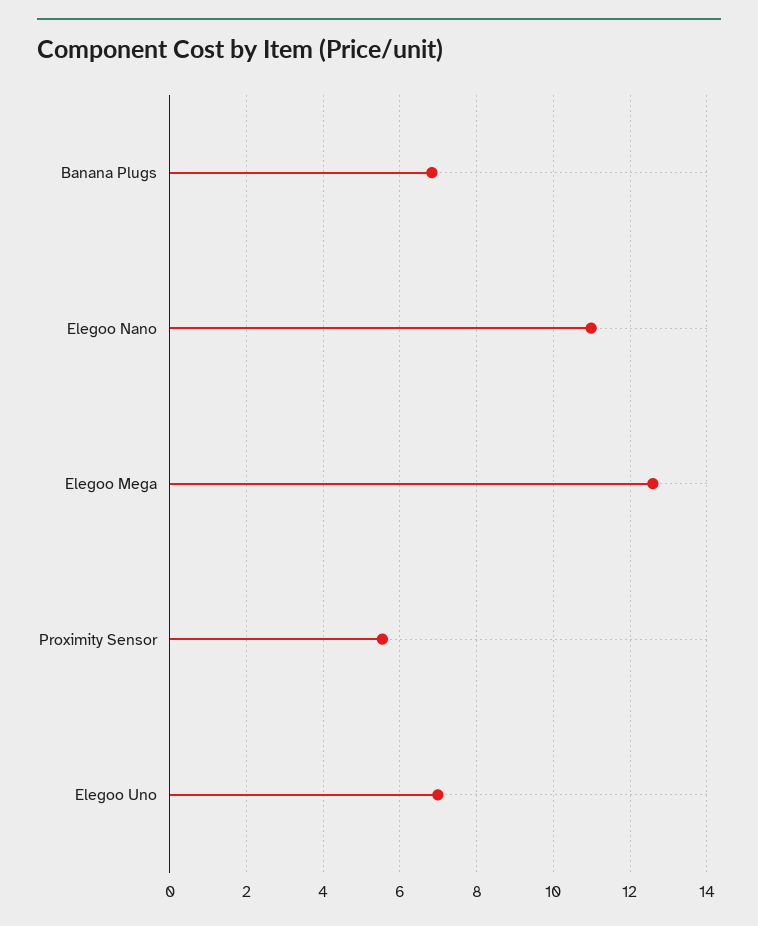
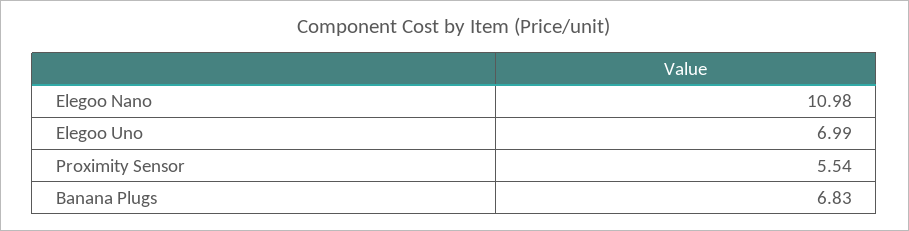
  {
    "Banana Plugs": 6.83,
    "Elegoo Nano": 10.98,
-   "Elegoo Mega": 12.6,
    "Proximity Sensor": 5.54,
    "Elegoo Uno": 6.99
  }

